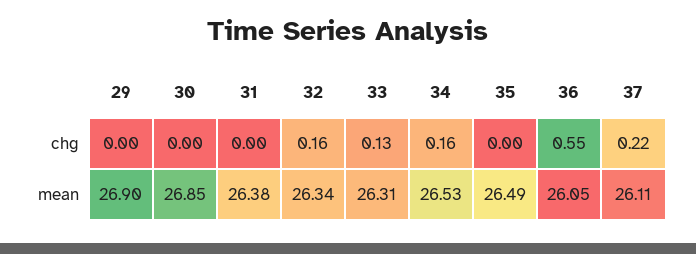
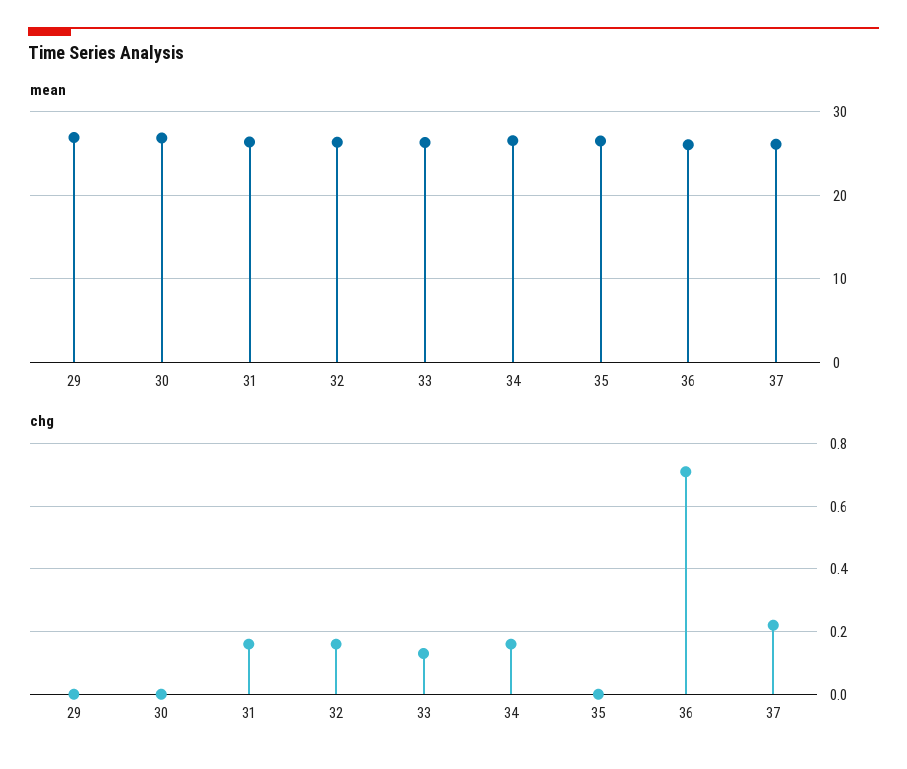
  {
    "chg": {
      "29": 0,
      "30": 0,
-     "31": 0,
+     "31": 0.15,
      "32": 0.16,
      "33": 0.13,
      "34": 0.16,
      "35": 0,
-     "36": 0.55,
+     "36": 0.7,
      "37": 0.22
    },
    "mean": {
      "29": 26.9,
      "30": 26.85,
      "31": 26.38,
      "32": 26.34,
      "33": 26.31,
      "34": 26.53,
      "35": 26.49,
      "36": 26.05,
      "37": 26.11
    }
  }

